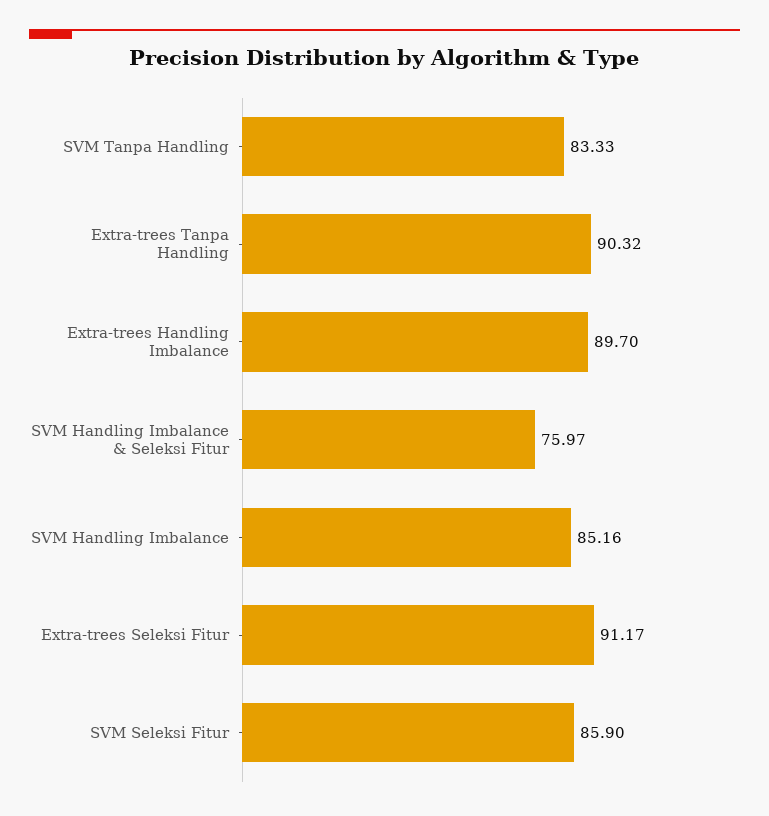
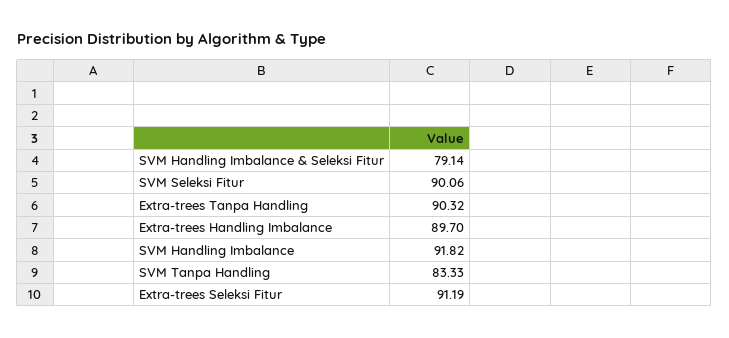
  {
    "SVM Tanpa Handling": 83.33,
    "Extra-trees Tanpa Handling": 90.32,
    "Extra-trees Handling Imbalance": 89.7,
-   "SVM Handling Imbalance & Seleksi Fitur": 75.97,
+   "SVM Handling Imbalance & Seleksi Fitur": 79.14,
-   "SVM Handling Imbalance": 85.16,
+   "SVM Handling Imbalance": 91.82,
-   "Extra-trees Seleksi Fitur": 91.17,
+   "Extra-trees Seleksi Fitur": 91.19,
-   "SVM Seleksi Fitur": 85.9
+   "SVM Seleksi Fitur": 90.06
  }

